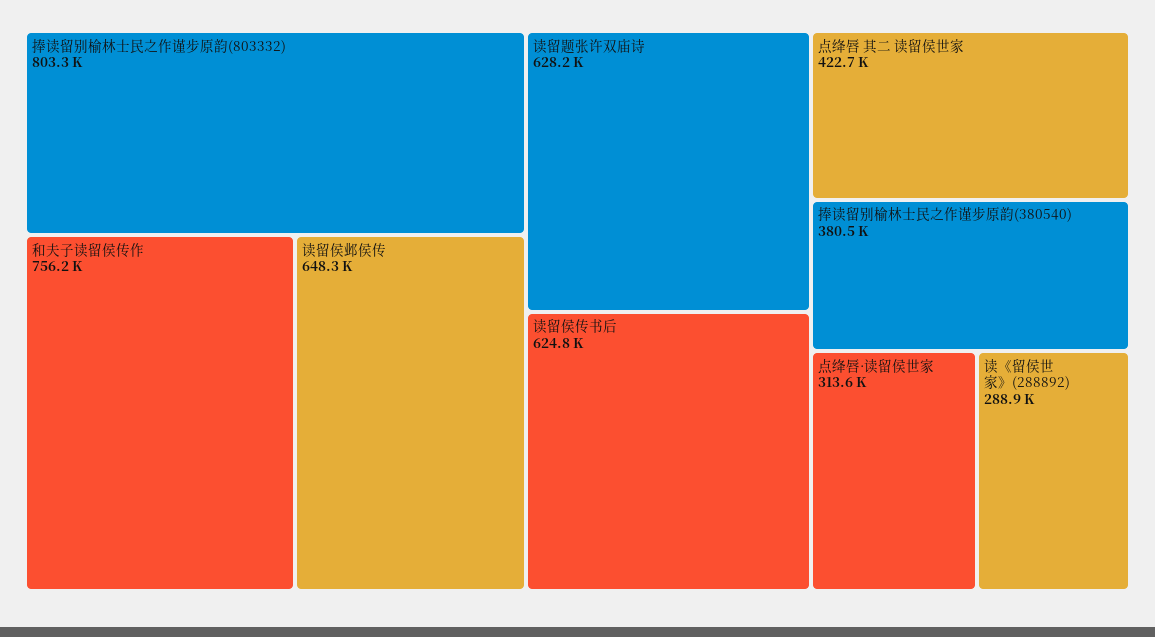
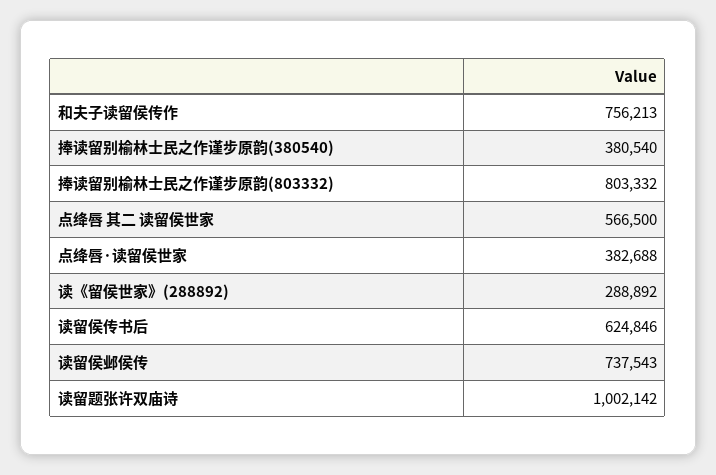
  {
    "捧读留别榆林士民之作谨步原韵(803332)": 803332,
    "和夫子读留侯传作": 756213,
-   "读留侯邺侯传": 648300,
+   "读留侯邺侯传": 737543,
-   "读留题张许双庙诗": 628200,
+   "读留题张许双庙诗": 1002142,
    "读留侯传书后": 624846,
-   "点绛唇 其二 读留侯世家": 422700,
+   "点绛唇 其二 读留侯世家": 566500,
    "捧读留别榆林士民之作谨步原韵(380540)": 380540,
-   "点绛唇·读留侯世家": 313600,
+   "点绛唇·读留侯世家": 382688,
    "读《留侯世家》(288892)": 288892
  }

